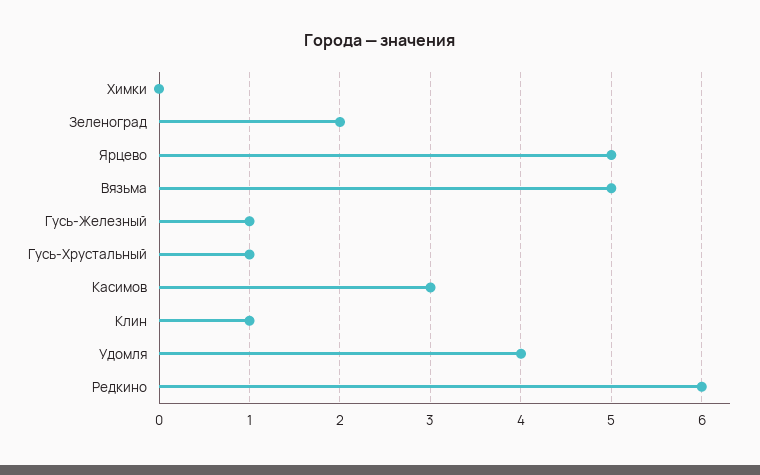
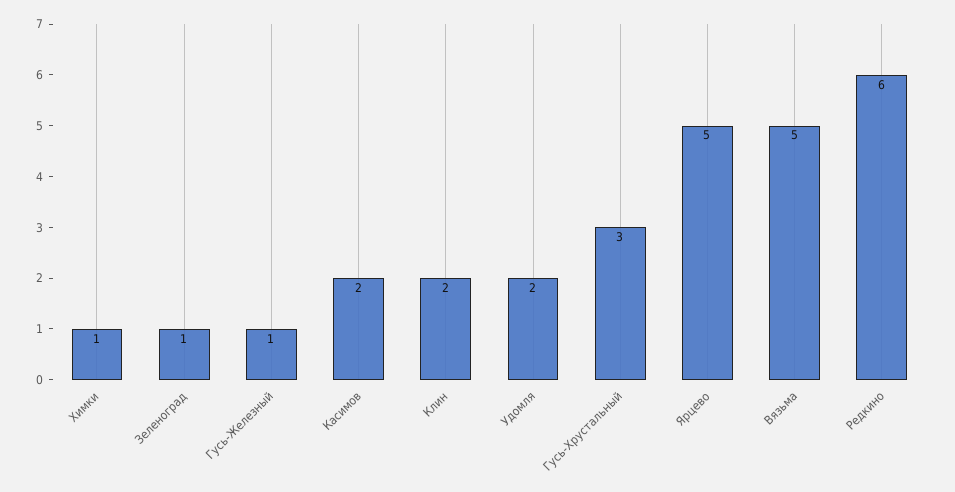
  {
-   "Химки": 0,
+   "Химки": 1,
-   "Зеленоград": 2,
+   "Зеленоград": 1,
    "Ярцево": 5,
    "Вязьма": 5,
    "Гусь-Железный": 1,
-   "Гусь-Хрустальный": 1,
+   "Гусь-Хрустальный": 3,
-   "Касимов": 3,
+   "Касимов": 2,
-   "Клин": 1,
+   "Клин": 2,
-   "Удомля": 4,
+   "Удомля": 2,
    "Редкино": 6
  }

